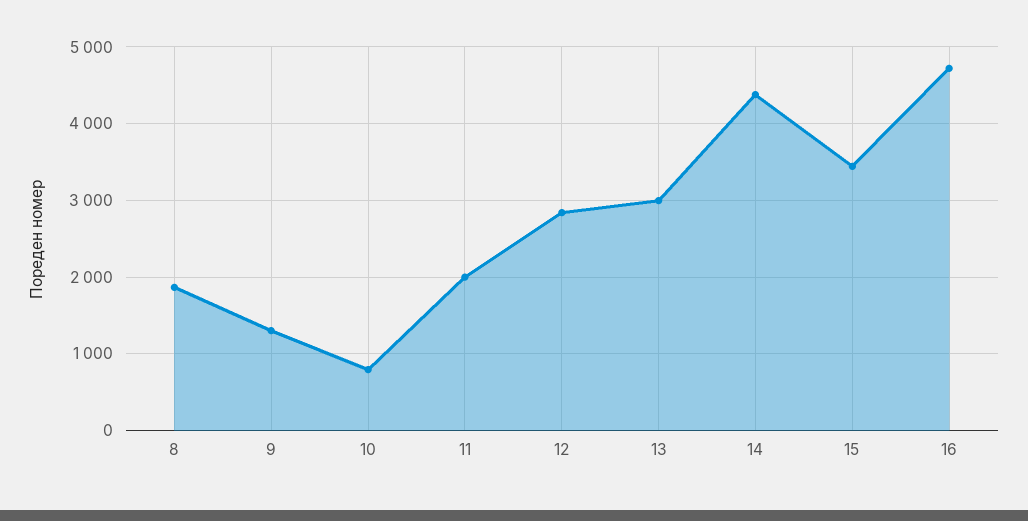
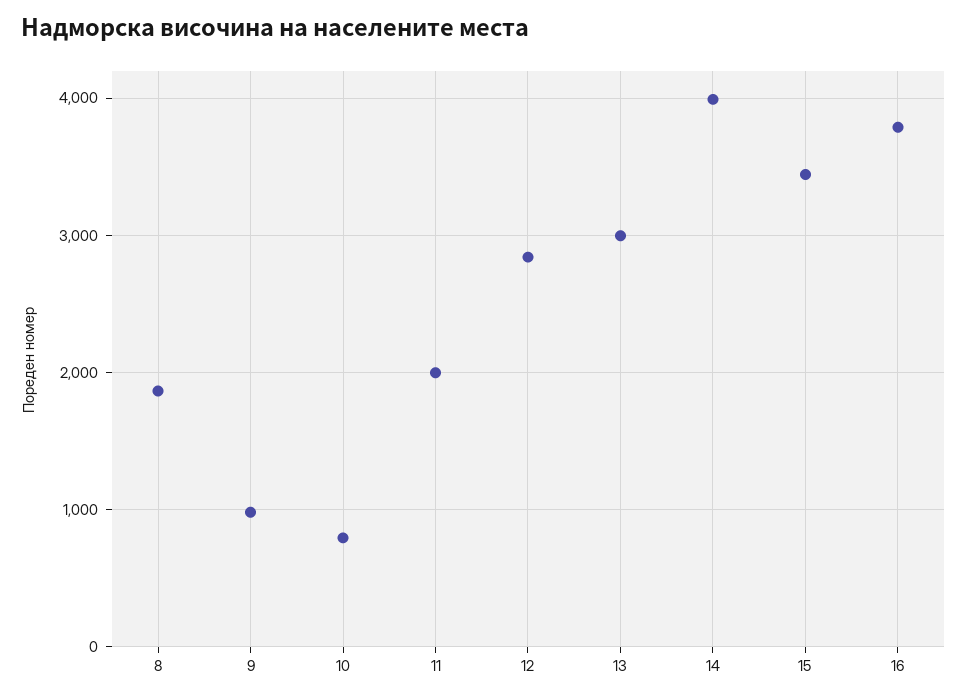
  {
    "8": 1900,
-   "9": 1300,
+   "9": 1000,
    "10": 800,
    "11": 2000,
    "12": 2800,
    "13": 3000,
-   "14": 4400,
+   "14": 4000,
    "15": 3400,
-   "16": 4700
+   "16": 3800
  }

